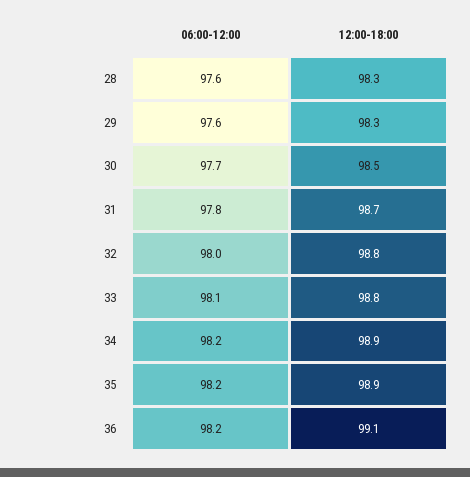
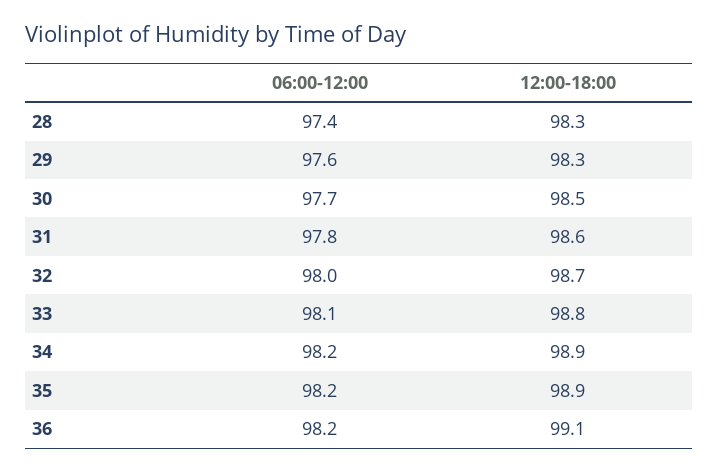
  {
    "06:00-12:00": {
-     "28": 97.6,
+     "28": 97.4,
      "29": 97.6,
      "30": 97.7,
      "31": 97.8,
      "32": 98,
      "33": 98.1,
      "34": 98.2,
      "35": 98.2,
      "36": 98.2
    },
    "12:00-18:00": {
      "28": 98.3,
      "29": 98.3,
      "30": 98.5,
-     "31": 98.7,
+     "31": 98.6,
-     "32": 98.8,
+     "32": 98.7,
      "33": 98.8,
      "34": 98.9,
      "35": 98.9,
      "36": 99.1
    }
  }

